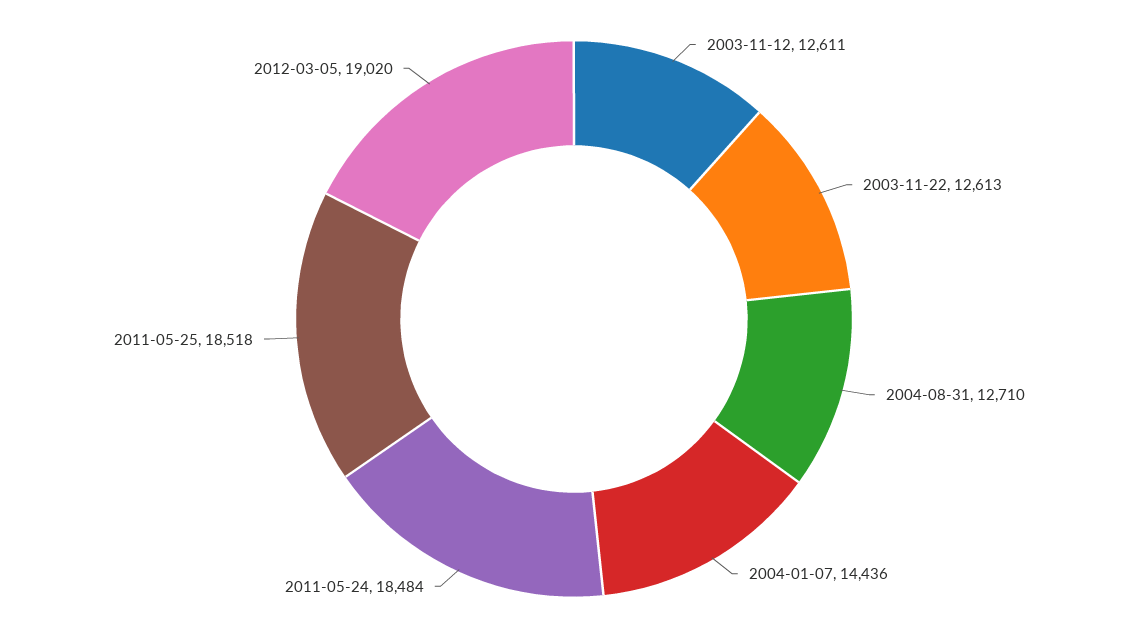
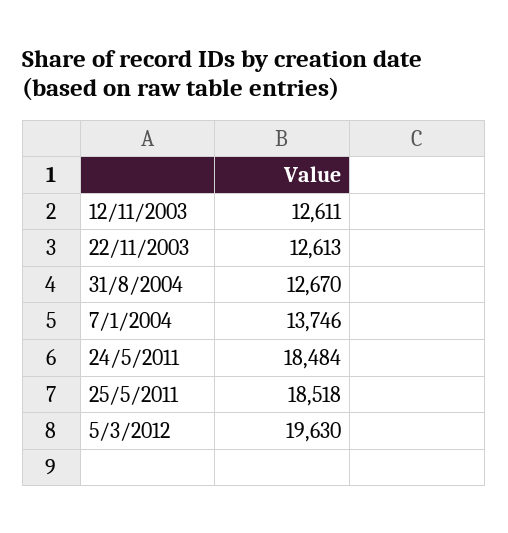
  {
    "2003-11-12": 12611,
    "2003-11-22": 12613,
-   "2004-08-31": 12710,
+   "2004-08-31": 12670,
-   "2004-01-07": 14436,
+   "2004-01-07": 13746,
    "2011-05-24": 18484,
    "2011-05-25": 18518,
-   "2012-03-05": 19020
+   "2012-03-05": 19630
  }

